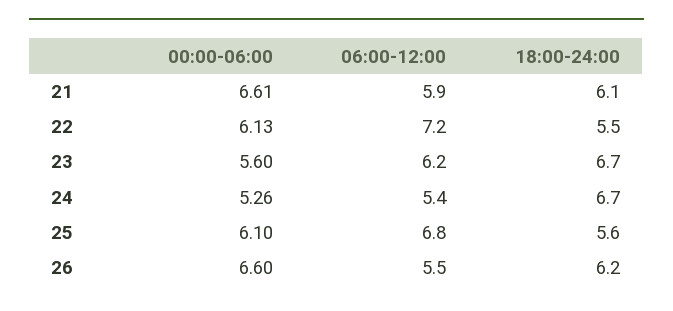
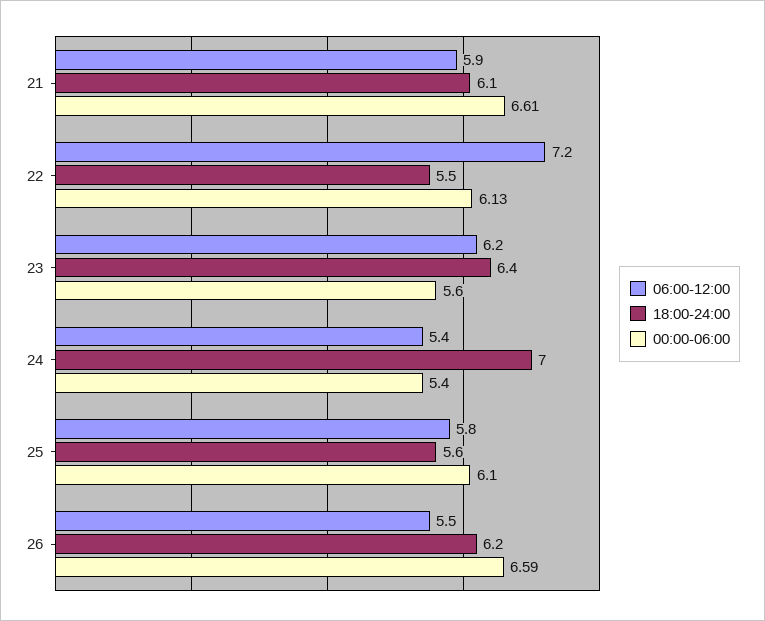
  {
    "00:00-06:00": {
      "21": 6.61,
      "22": 6.13,
      "23": 5.6,
-     "24": 5.26,
+     "24": 5.4,
      "25": 6.1,
-     "26": 6.6
+     "26": 6.59
    },
    "06:00-12:00": {
      "21": 5.9,
      "22": 7.2,
      "23": 6.2,
      "24": 5.4,
-     "25": 6.8,
+     "25": 5.8,
      "26": 5.5
    },
    "18:00-24:00": {
      "21": 6.1,
      "22": 5.5,
-     "23": 6.7,
+     "23": 6.4,
-     "24": 6.7,
+     "24": 7,
      "25": 5.6,
      "26": 6.2
    }
  }

